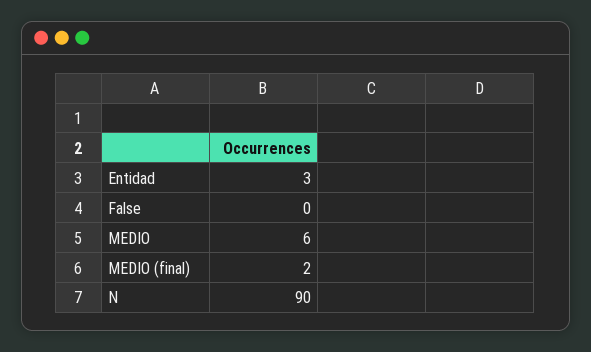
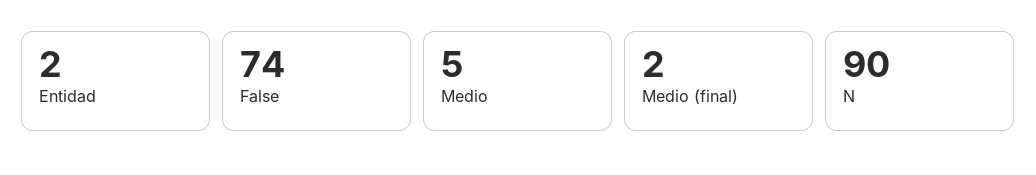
  {
-   "Entidad": 3,
+   "Entidad": 2,
-   "False": 0,
+   "False": 74,
-   "MEDIO": 6,
+   "MEDIO": 5,
    "MEDIO (final)": 2,
    "N": 90
  }

